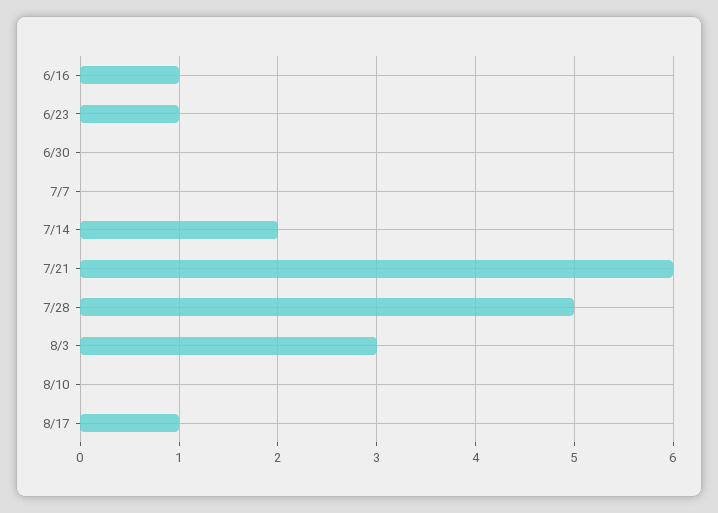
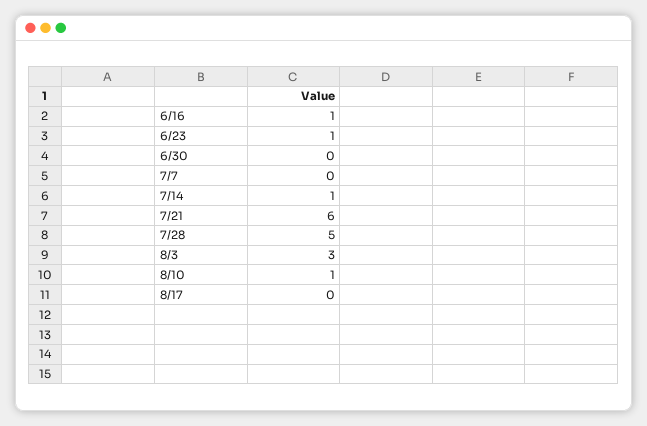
  {
    "6/16": 1,
    "6/23": 1,
    "6/30": 0,
    "7/7": 0,
-   "7/14": 2,
+   "7/14": 1,
    "7/21": 6,
    "7/28": 5,
    "8/3": 3,
-   "8/10": 0,
+   "8/10": 1,
-   "8/17": 1
+   "8/17": 0
  }

